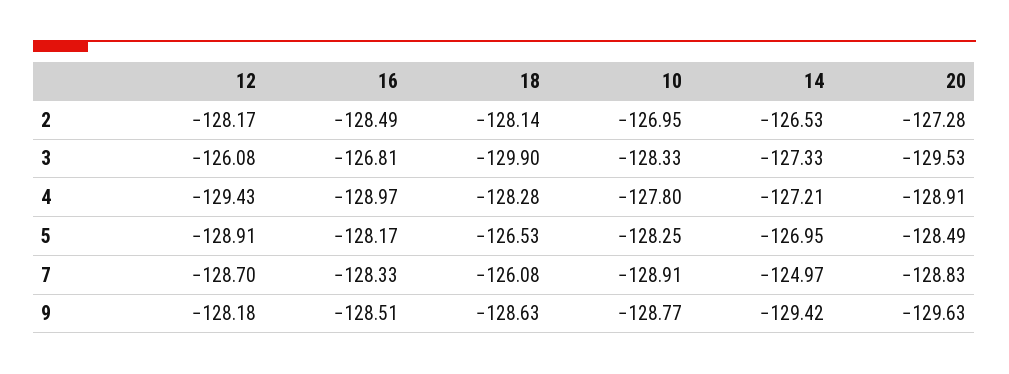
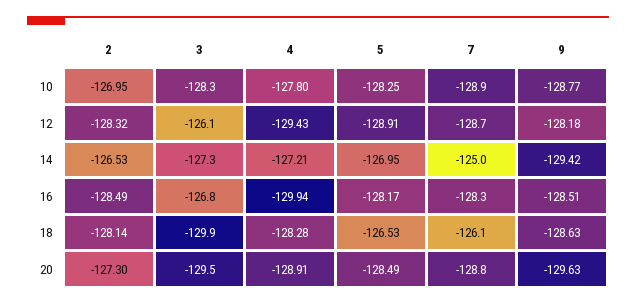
  {
    "12": {
-     "2": -128.17,
+     "2": -128.32,
      "3": -126.08,
      "4": -129.43,
      "5": -128.91,
      "7": -128.7,
      "9": -128.18
    },
    "16": {
      "2": -128.49,
      "3": -126.81,
-     "4": -128.97,
+     "4": -129.94,
      "5": -128.17,
      "7": -128.33,
      "9": -128.51
    },
    "18": {
      "2": -128.14,
      "3": -129.9,
      "4": -128.28,
      "5": -126.53,
      "7": -126.08,
      "9": -128.63
    },
    "10": {
      "2": -126.95,
      "3": -128.33,
      "4": -127.8,
      "5": -128.25,
      "7": -128.91,
      "9": -128.77
    },
    "14": {
      "2": -126.53,
      "3": -127.33,
      "4": -127.21,
      "5": -126.95,
      "7": -124.97,
      "9": -129.42
    },
    "20": {
-     "2": -127.28,
+     "2": -127.3,
      "3": -129.53,
      "4": -128.91,
      "5": -128.49,
      "7": -128.83,
      "9": -129.63
    }
  }

